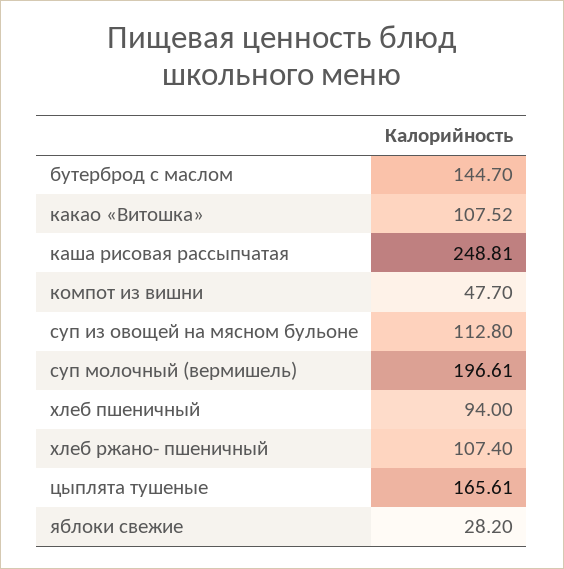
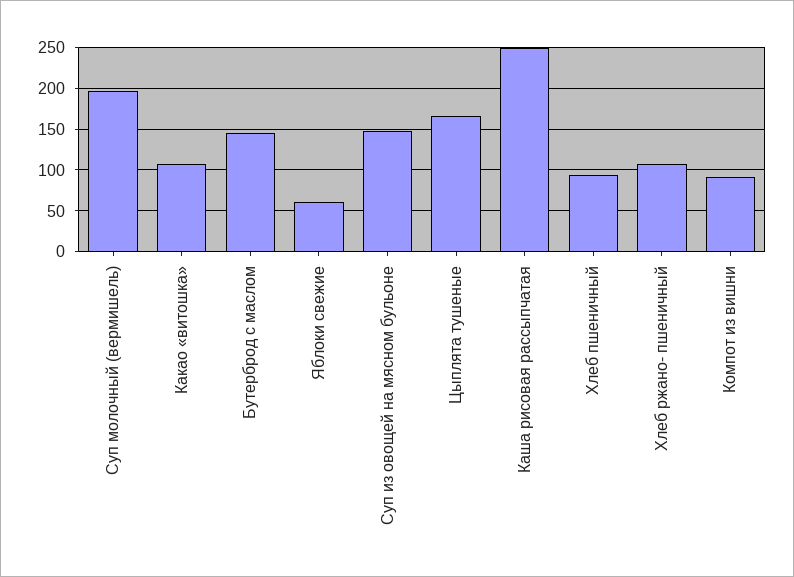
  {
    "бутерброд с маслом": 144.7,
    "какао «Витошка»": 107.52,
    "каша рисовая рассыпчатая": 248.81,
-   "компот из вишни": 47.7,
+   "компот из вишни": 90,
-   "суп из овощей на мясном бульоне": 112.8,
+   "суп из овощей на мясном бульоне": 150,
    "суп молочный (вермишель)": 196.61,
    "хлеб пшеничный": 94,
    "хлеб ржано- пшеничный": 107.4,
    "цыплята тушеные": 165.61,
-   "яблоки свежие": 28.2
+   "яблоки свежие": 60
  }

